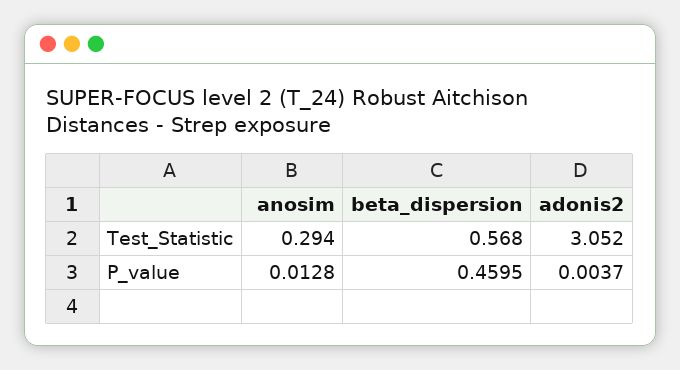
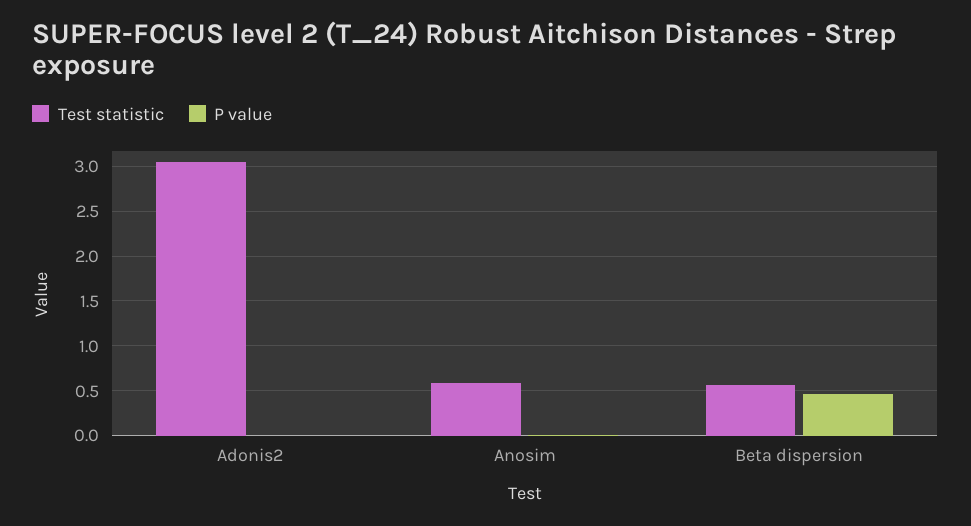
  {
    "Test_Statistic": {
-     "anosim": 0.294,
+     "anosim": 0.6,
      "beta_dispersion": 0.568,
      "adonis2": 3.052
    },
    "P_value": {
      "anosim": 0.0128,
      "beta_dispersion": 0.4595,
      "adonis2": 0.0037
    }
  }

